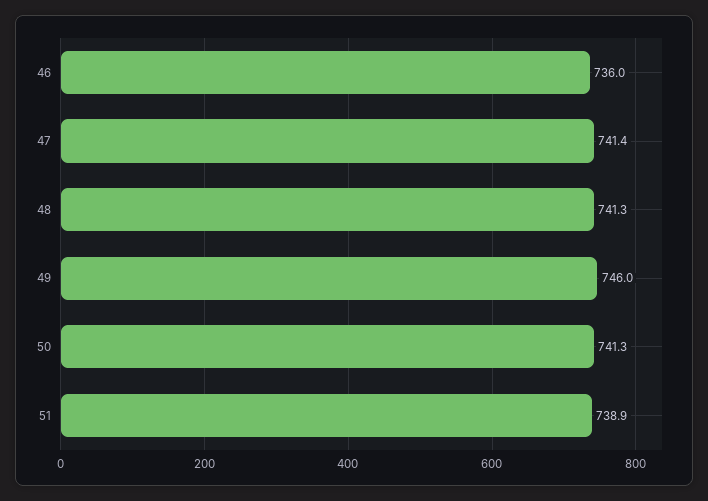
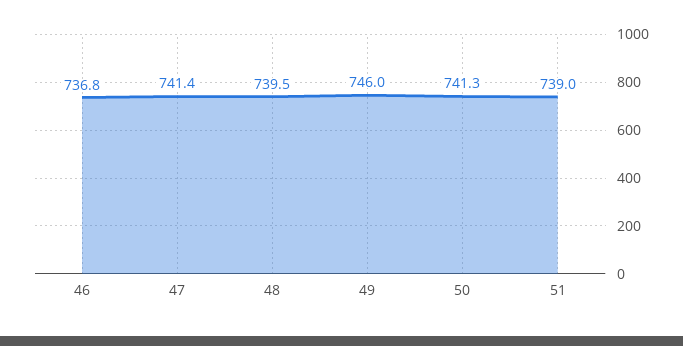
  {
-   "46": 736,
+   "46": 736.8,
    "47": 741.4,
-   "48": 741.3,
+   "48": 739.5,
    "49": 746,
    "50": 741.3,
-   "51": 738.9
+   "51": 739
  }

